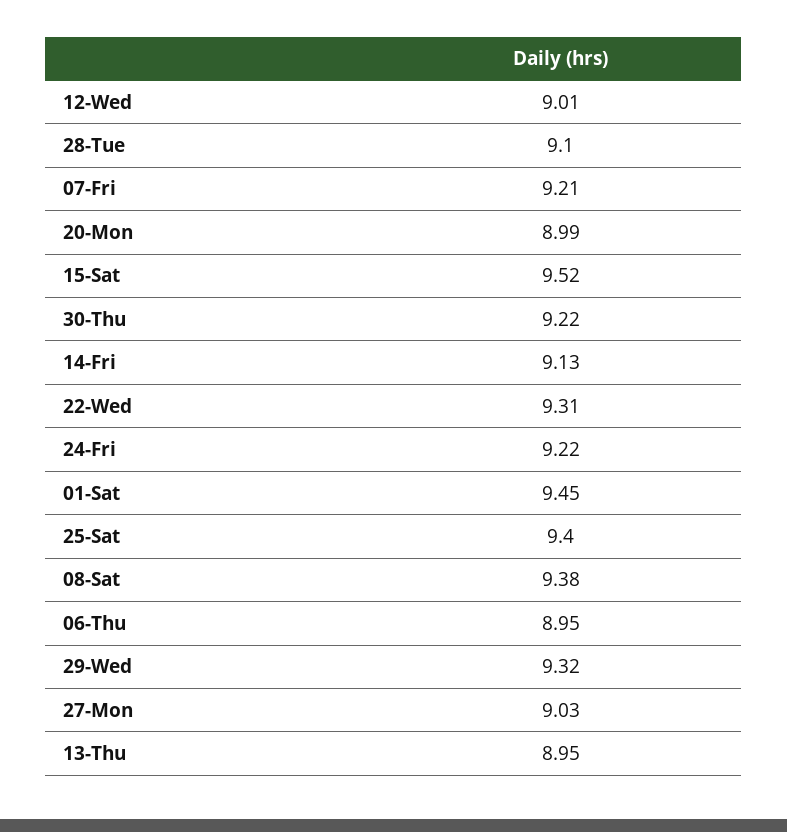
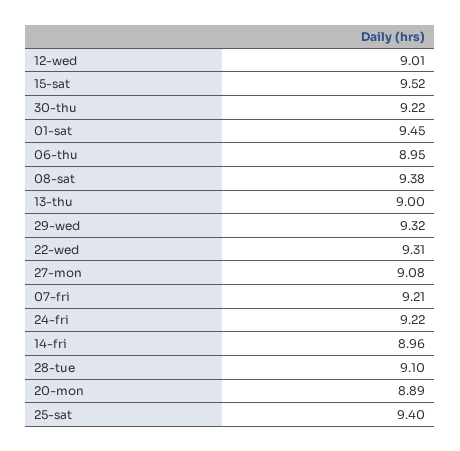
  {
    "12-Wed": 9.01,
    "28-Tue": 9.1,
    "07-Fri": 9.21,
-   "20-Mon": 8.99,
+   "20-Mon": 8.89,
    "15-Sat": 9.52,
    "30-Thu": 9.22,
-   "14-Fri": 9.13,
+   "14-Fri": 8.96,
    "22-Wed": 9.31,
    "24-Fri": 9.22,
    "01-Sat": 9.45,
    "25-Sat": 9.4,
    "08-Sat": 9.38,
    "06-Thu": 8.95,
    "29-Wed": 9.32,
-   "27-Mon": 9.03,
+   "27-Mon": 9.08,
-   "13-Thu": 8.95
+   "13-Thu": 9
  }

